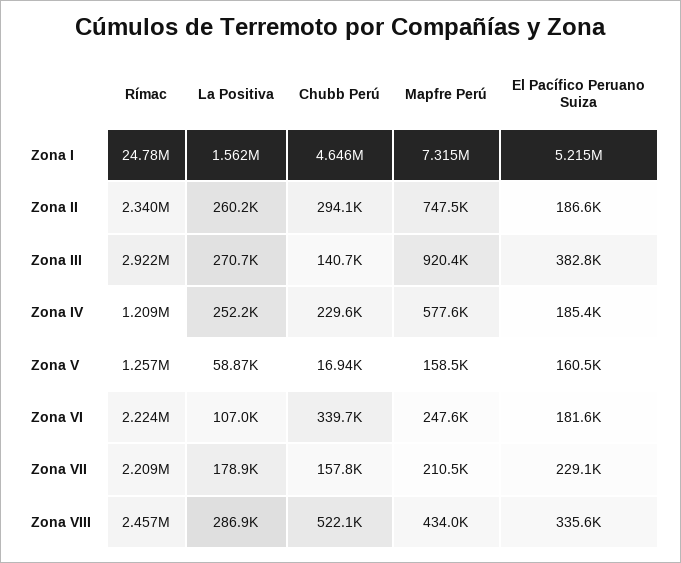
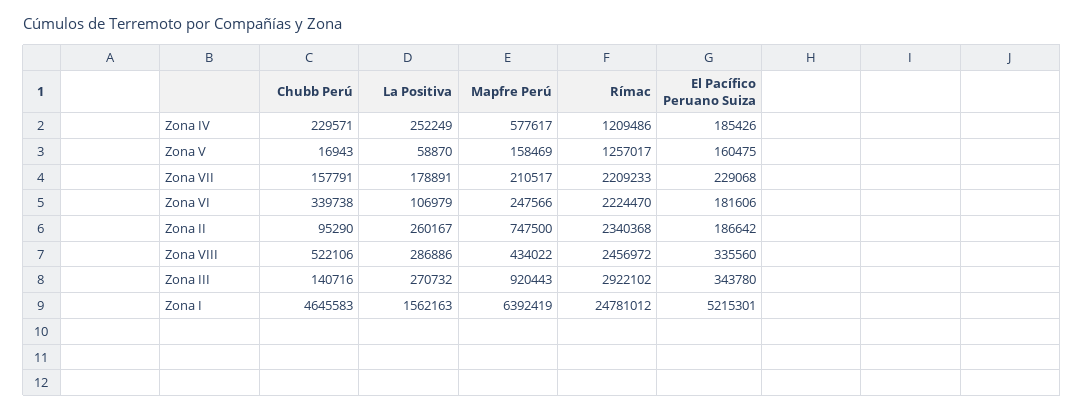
  {
    "Rímac": {
      "Zona I": 24781012,
      "Zona II": 2340368,
      "Zona III": 2922102,
      "Zona IV": 1209486,
      "Zona V": 1257017,
      "Zona VI": 2224470,
      "Zona VII": 2209233,
      "Zona VIII": 2456972
    },
    "La Positiva": {
      "Zona I": 1562163,
      "Zona II": 260167,
      "Zona III": 270732,
      "Zona IV": 252249,
      "Zona V": 58870,
      "Zona VI": 106979,
      "Zona VII": 178891,
      "Zona VIII": 286886
    },
    "Chubb Perú": {
      "Zona I": 4645583,
-     "Zona II": 294100,
+     "Zona II": 95290,
      "Zona III": 140716,
      "Zona IV": 229571,
      "Zona V": 16943,
      "Zona VI": 339738,
      "Zona VII": 157791,
      "Zona VIII": 522106
    },
    "Mapfre Perú": {
-     "Zona I": 7315000,
+     "Zona I": 6392419,
      "Zona II": 747500,
      "Zona III": 920443,
      "Zona IV": 577617,
      "Zona V": 158469,
      "Zona VI": 247566,
      "Zona VII": 210517,
      "Zona VIII": 434022
    },
    "El Pacífico Peruano Suiza": {
      "Zona I": 5215301,
      "Zona II": 186642,
-     "Zona III": 382800,
+     "Zona III": 343780,
      "Zona IV": 185426,
      "Zona V": 160475,
      "Zona VI": 181606,
      "Zona VII": 229068,
      "Zona VIII": 335560
    }
  }

